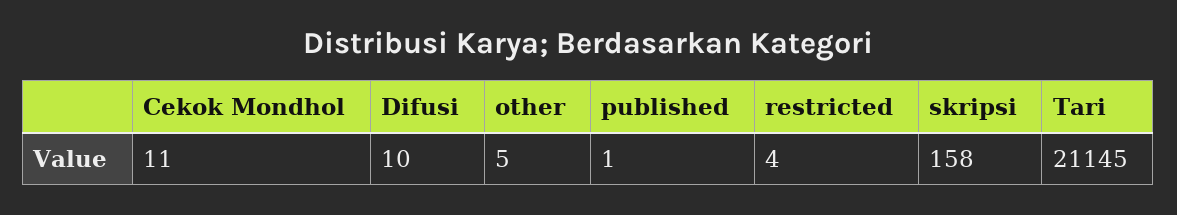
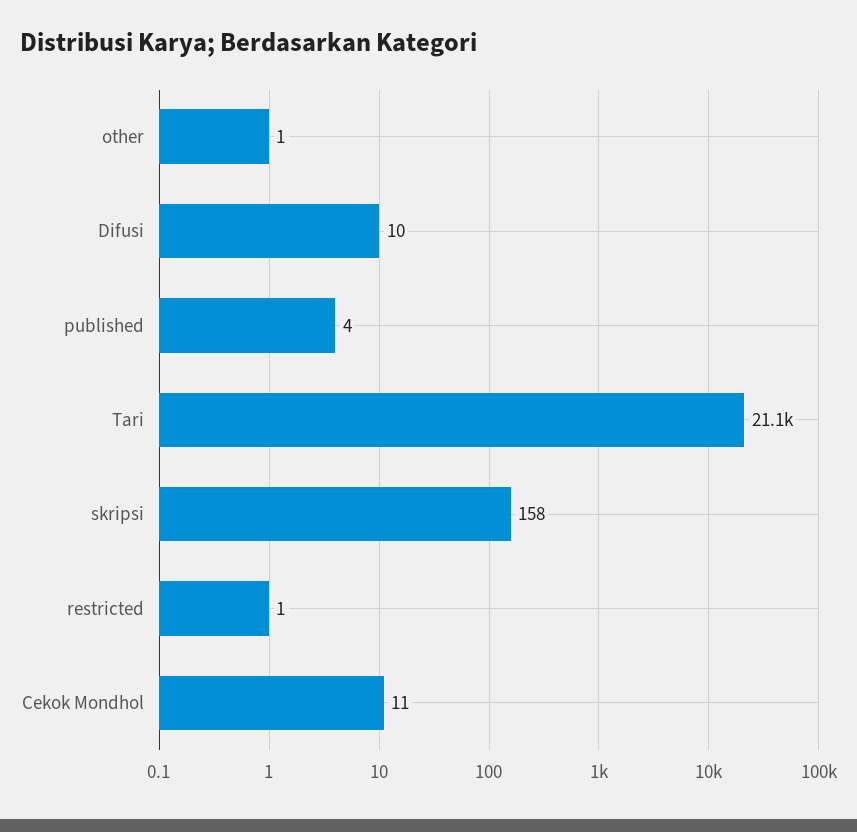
  {
    "Cekok Mondhol": 11,
    "Difusi": 10,
-   "other": 5,
+   "other": 1,
-   "published": 1,
+   "published": 4,
-   "restricted": 4,
+   "restricted": 1,
    "skripsi": 158,
    "Tari": 21145
  }

